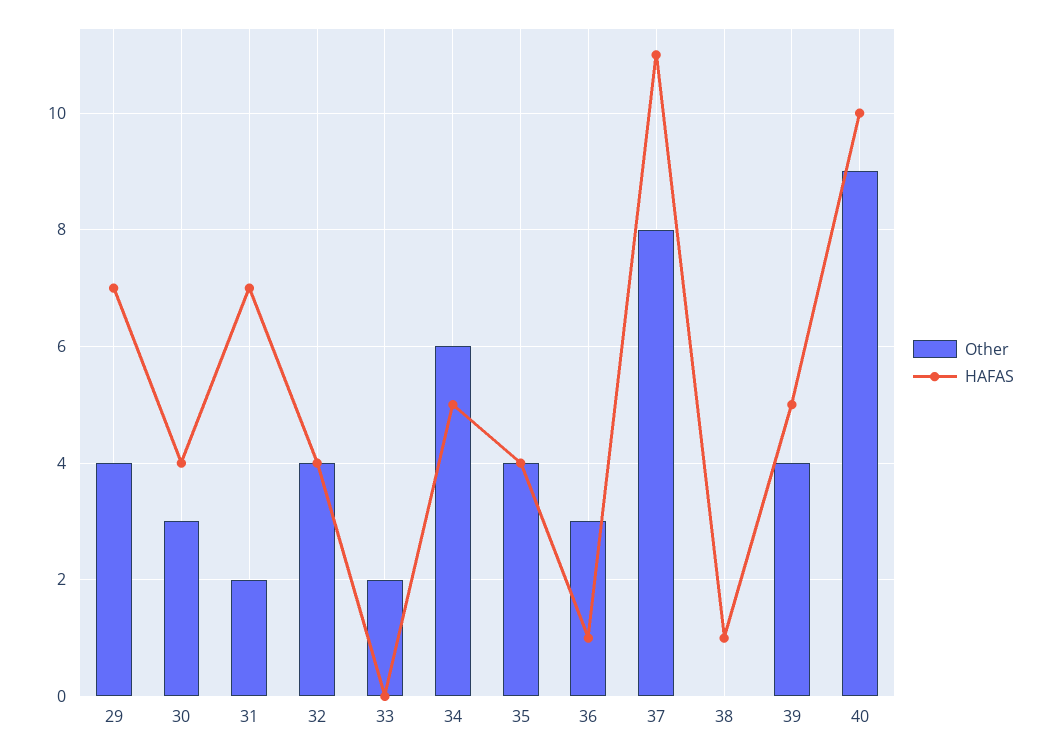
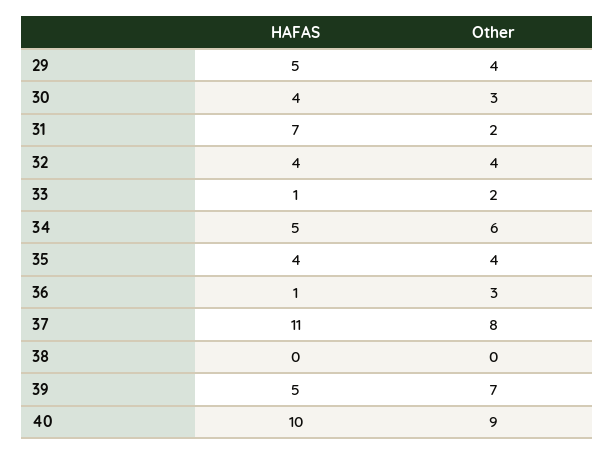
  {
    "Other": {
      "29": 4,
      "30": 3,
      "31": 2,
      "32": 4,
      "33": 2,
      "34": 6,
      "35": 4,
      "36": 3,
      "37": 8,
      "38": 0,
-     "39": 4,
+     "39": 7,
      "40": 9
    },
    "HAFAS": {
-     "29": 7,
+     "29": 5,
      "30": 4,
      "31": 7,
      "32": 4,
-     "33": 0,
+     "33": 1,
      "34": 5,
      "35": 4,
      "36": 1,
      "37": 11,
-     "38": 1,
+     "38": 0,
      "39": 5,
      "40": 10
    }
  }

